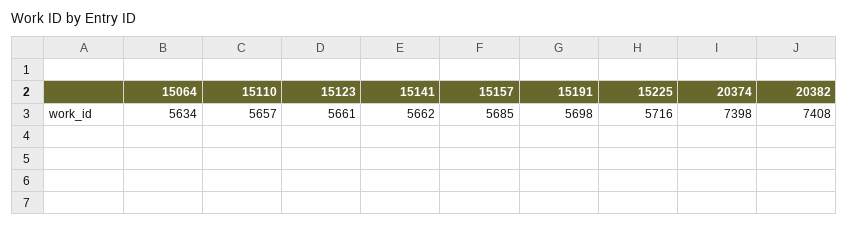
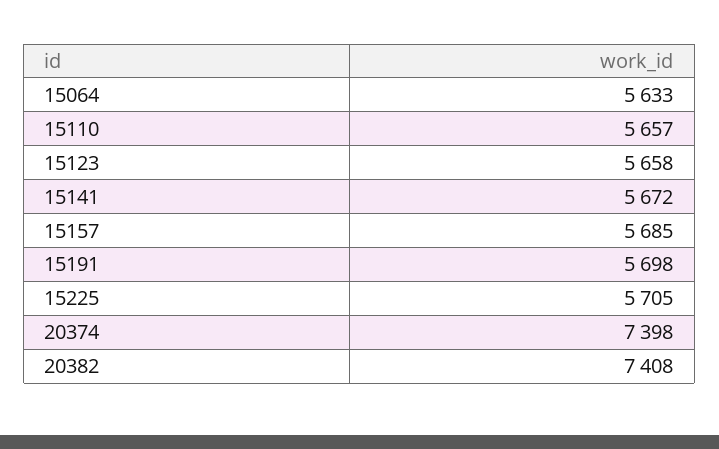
  {
-   "15064": 5634,
+   "15064": 5633,
    "15110": 5657,
-   "15123": 5661,
+   "15123": 5658,
-   "15141": 5662,
+   "15141": 5672,
    "15157": 5685,
    "15191": 5698,
-   "15225": 5716,
+   "15225": 5705,
    "20374": 7398,
    "20382": 7408
  }

